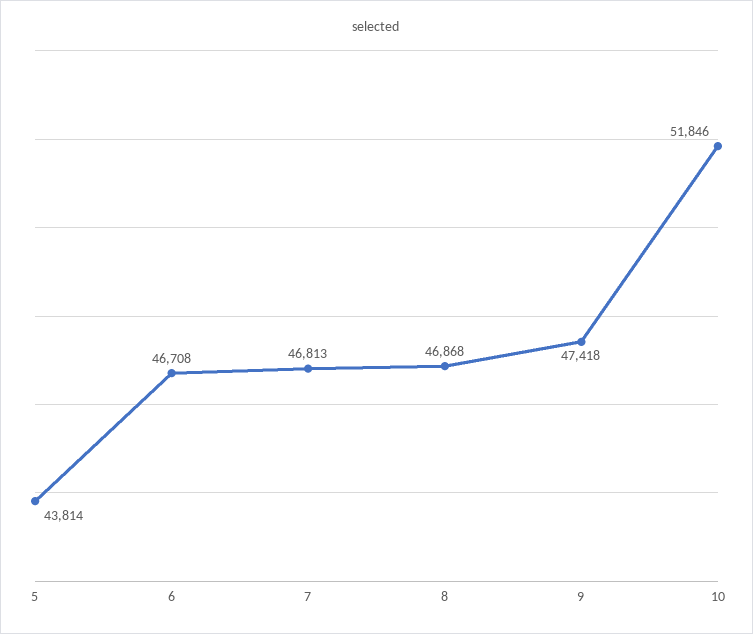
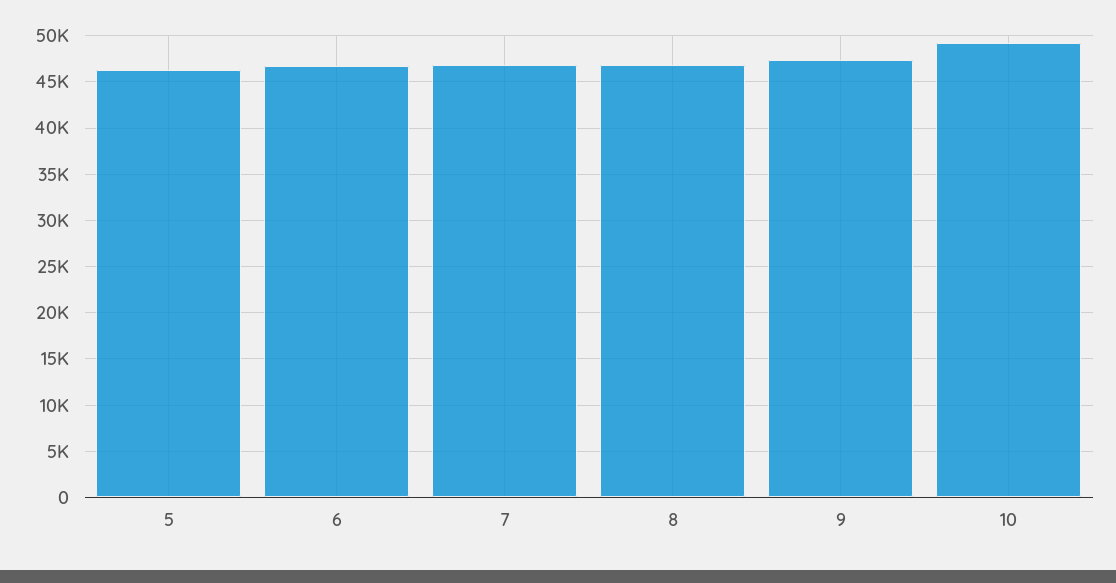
  {
-   "5": 43814,
+   "5": 46000,
    "6": 46708,
    "7": 46813,
    "8": 46868,
    "9": 47418,
-   "10": 51846
+   "10": 49000
  }

